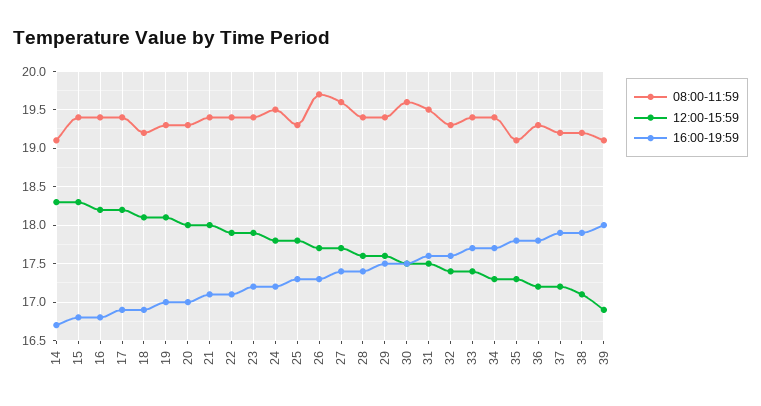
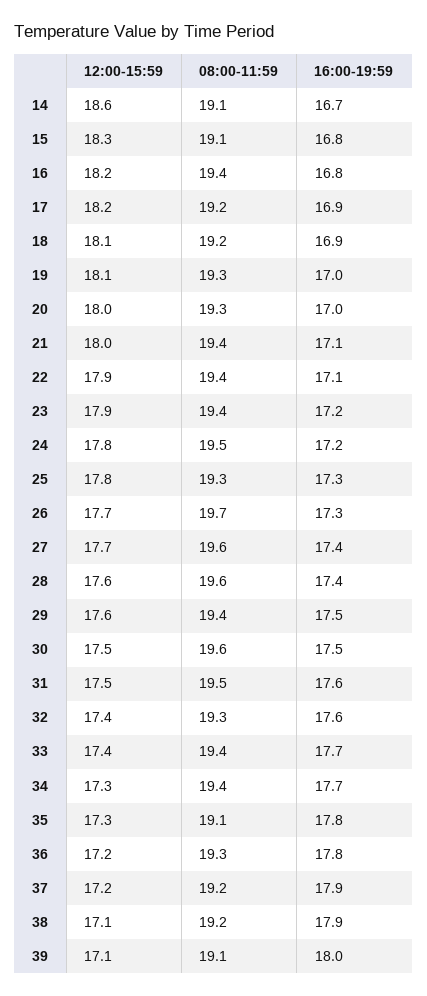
  {
    "08:00-11:59": {
      "14": 19.1,
-     "15": 19.4,
+     "15": 19.1,
      "16": 19.4,
-     "17": 19.4,
+     "17": 19.2,
      "18": 19.2,
      "19": 19.3,
      "20": 19.3,
      "21": 19.4,
      "22": 19.4,
      "23": 19.4,
      "24": 19.5,
      "25": 19.3,
      "26": 19.7,
      "27": 19.6,
-     "28": 19.4,
+     "28": 19.6,
      "29": 19.4,
      "30": 19.6,
      "31": 19.5,
      "32": 19.3,
      "33": 19.4,
      "34": 19.4,
      "35": 19.1,
      "36": 19.3,
      "37": 19.2,
      "38": 19.2,
      "39": 19.1
    },
    "12:00-15:59": {
-     "14": 18.3,
+     "14": 18.6,
      "15": 18.3,
      "16": 18.2,
      "17": 18.2,
      "18": 18.1,
      "19": 18.1,
      "20": 18,
      "21": 18,
      "22": 17.9,
      "23": 17.9,
      "24": 17.8,
      "25": 17.8,
      "26": 17.7,
      "27": 17.7,
      "28": 17.6,
      "29": 17.6,
      "30": 17.5,
      "31": 17.5,
      "32": 17.4,
      "33": 17.4,
      "34": 17.3,
      "35": 17.3,
      "36": 17.2,
      "37": 17.2,
      "38": 17.1,
-     "39": 16.9
+     "39": 17.1
    },
    "16:00-19:59": {
      "14": 16.7,
      "15": 16.8,
      "16": 16.8,
      "17": 16.9,
      "18": 16.9,
      "19": 17,
      "20": 17,
      "21": 17.1,
      "22": 17.1,
      "23": 17.2,
      "24": 17.2,
      "25": 17.3,
      "26": 17.3,
      "27": 17.4,
      "28": 17.4,
      "29": 17.5,
      "30": 17.5,
      "31": 17.6,
      "32": 17.6,
      "33": 17.7,
      "34": 17.7,
      "35": 17.8,
      "36": 17.8,
      "37": 17.9,
      "38": 17.9,
      "39": 18
    }
  }

